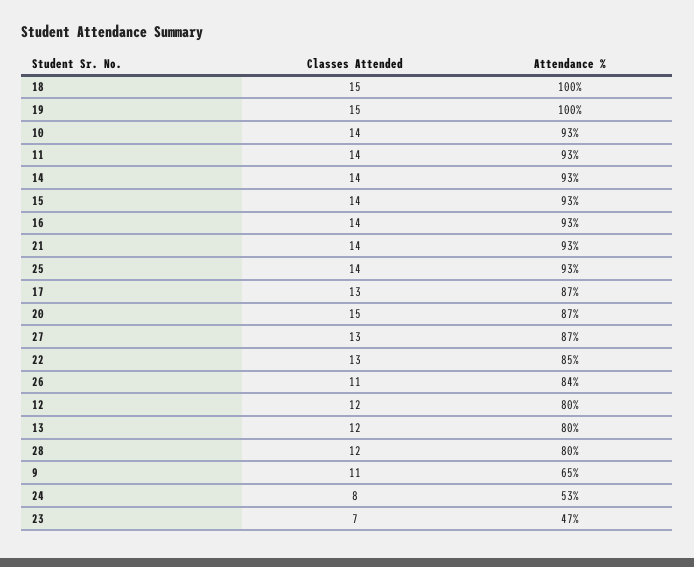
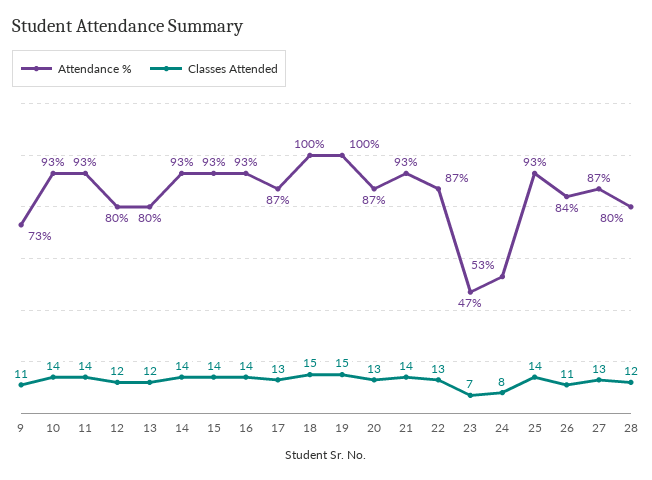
  {
    "Classes Attended": {
      "18": 15,
      "19": 15,
      "10": 14,
      "11": 14,
      "14": 14,
      "15": 14,
      "16": 14,
      "21": 14,
      "25": 14,
      "17": 13,
-     "20": 15,
+     "20": 13,
      "27": 13,
      "22": 13,
      "26": 11,
      "12": 12,
      "13": 12,
      "28": 12,
      "9": 11,
      "24": 8,
      "23": 7
    },
    "Attendance %": {
      "18": 100,
      "19": 100,
      "10": 93,
      "11": 93,
      "14": 93,
      "15": 93,
      "16": 93,
      "21": 93,
      "25": 93,
      "17": 87,
      "20": 87,
      "27": 87,
-     "22": 85,
+     "22": 87,
      "26": 84,
      "12": 80,
      "13": 80,
      "28": 80,
-     "9": 65,
+     "9": 73,
      "24": 53,
      "23": 47
    }
  }

